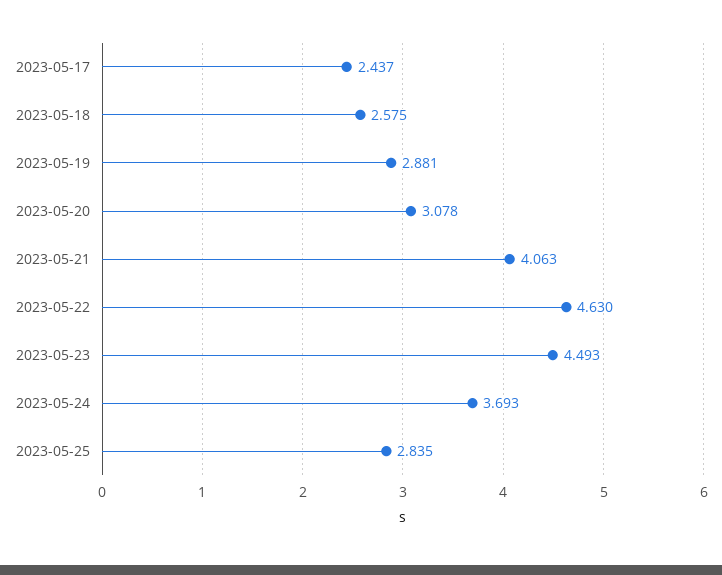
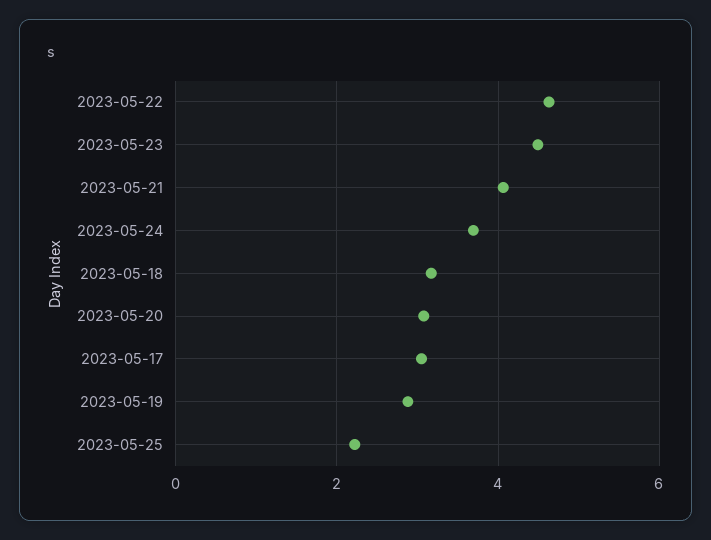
  {
-   "2023-05-17": 2.437,
+   "2023-05-17": 3,
-   "2023-05-18": 2.575,
+   "2023-05-18": 3.2,
    "2023-05-19": 2.881,
    "2023-05-20": 3.078,
    "2023-05-21": 4.063,
    "2023-05-22": 4.63,
    "2023-05-23": 4.493,
    "2023-05-24": 3.693,
-   "2023-05-25": 2.835
+   "2023-05-25": 2.2
  }

